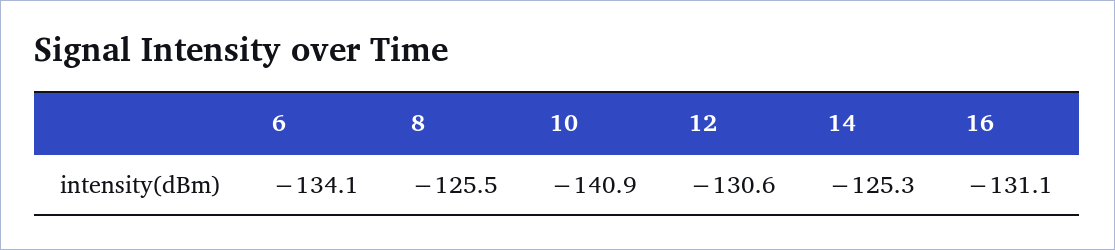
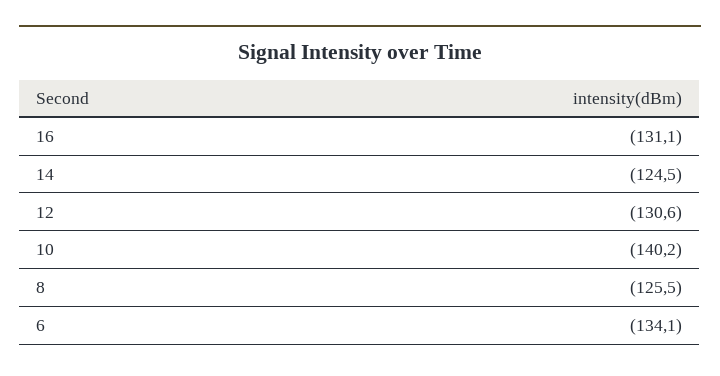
  {
    "6": -134.1,
    "8": -125.5,
-   "10": -140.9,
+   "10": -140.2,
    "12": -130.6,
-   "14": -125.3,
+   "14": -124.5,
    "16": -131.1
  }

